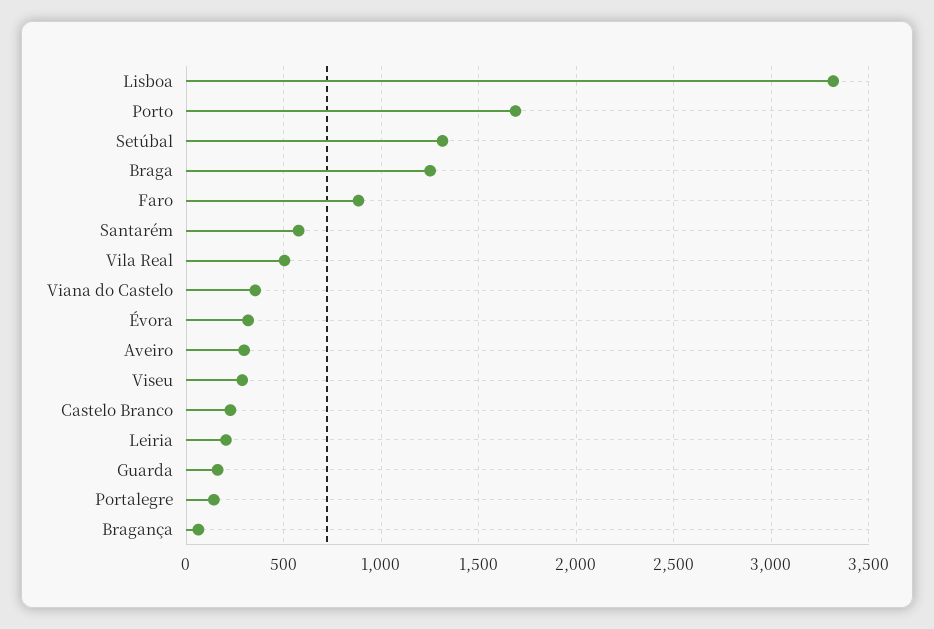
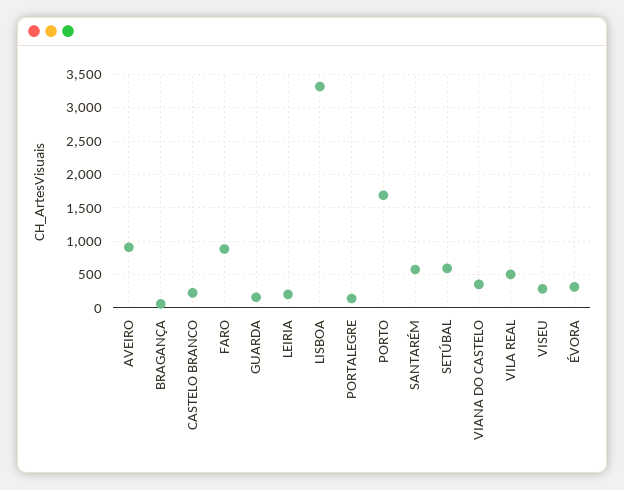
  {
    "Lisboa": 3300,
    "Porto": 1700,
-   "Setúbal": 1300,
+   "Setúbal": 600,
-   "Braga": 1250,
    "Faro": 900,
    "Santarém": 600,
    "Vila Real": 500,
    "Viana do Castelo": 350,
    "Évora": 300,
-   "Aveiro": 300,
+   "Aveiro": 900,
    "Viseu": 300,
    "Castelo Branco": 250,
    "Leiria": 200,
    "Guarda": 150,
    "Portalegre": 150,
    "Bragança": 50
  }

